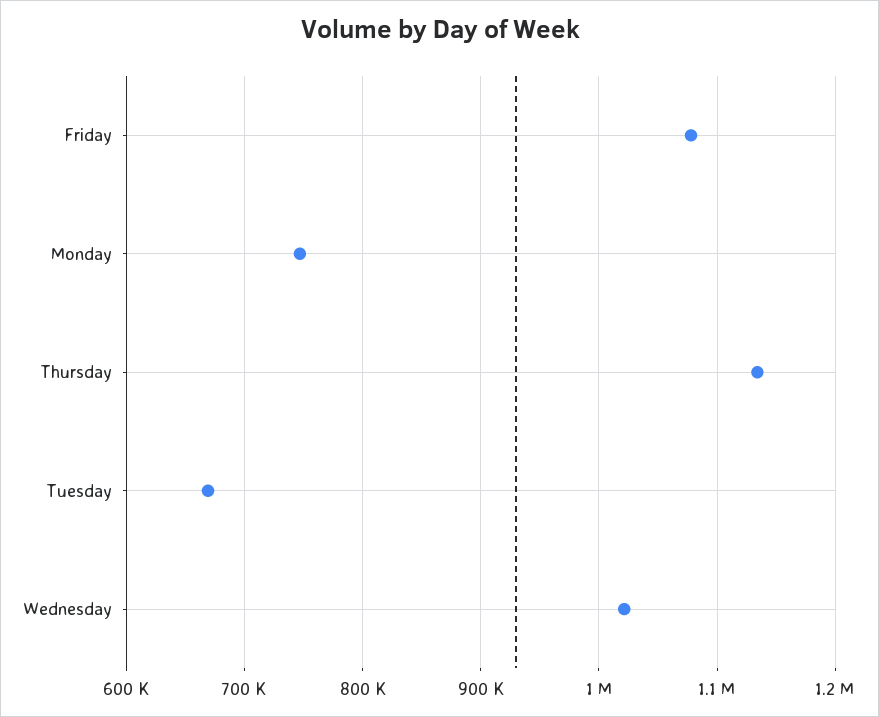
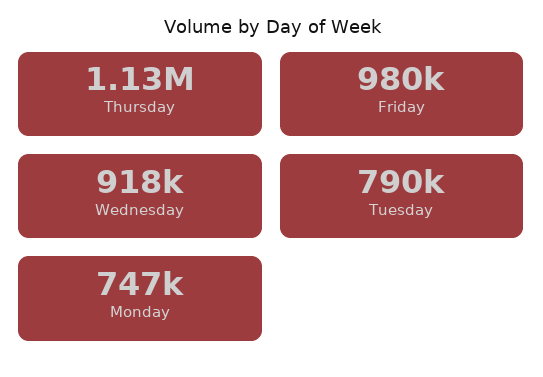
  {
-   "Friday": 1080000,
+   "Friday": 980000,
    "Monday": 747000,
    "Thursday": 1130000,
-   "Tuesday": 670000,
+   "Tuesday": 790000,
-   "Wednesday": 1020000
+   "Wednesday": 918000
  }

